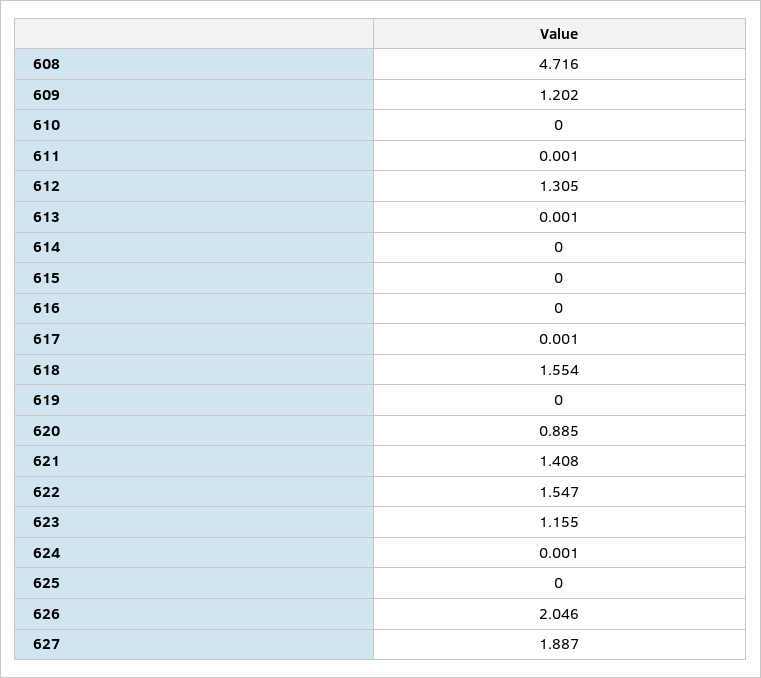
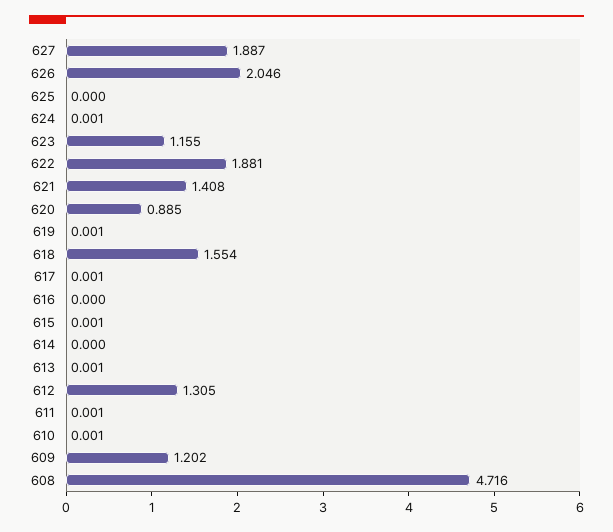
  {
    "608": 4.716,
    "609": 1.202,
-   "610": 0,
+   "610": 0.001,
    "611": 0.001,
    "612": 1.305,
    "613": 0.001,
    "614": 0,
-   "615": 0,
+   "615": 0.001,
    "616": 0,
    "617": 0.001,
    "618": 1.554,
-   "619": 0,
+   "619": 0.001,
    "620": 0.885,
    "621": 1.408,
-   "622": 1.547,
+   "622": 1.881,
    "623": 1.155,
    "624": 0.001,
    "625": 0,
    "626": 2.046,
    "627": 1.887
  }

